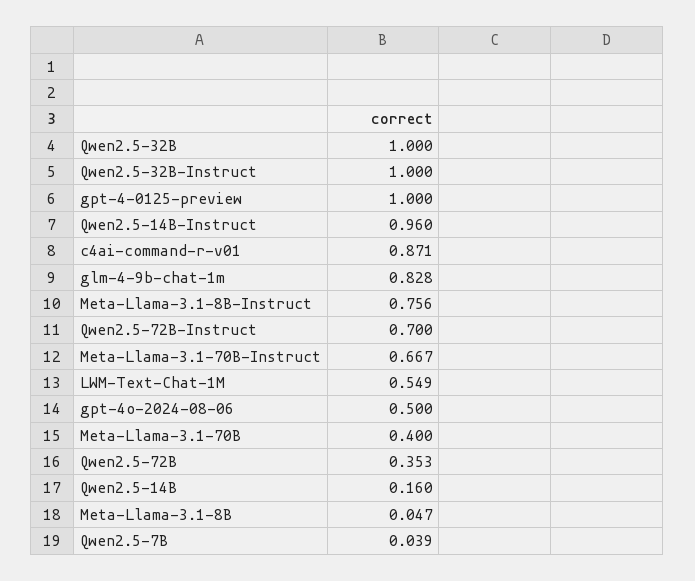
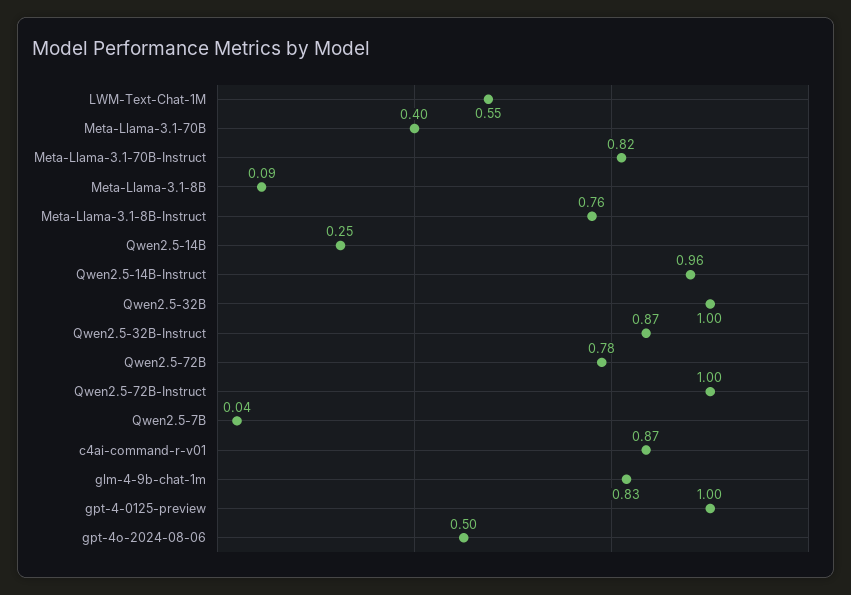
  {
    "Qwen2.5-32B": 1,
-   "Qwen2.5-32B-Instruct": 1,
+   "Qwen2.5-32B-Instruct": 0.87,
    "gpt-4-0125-preview": 1,
    "Qwen2.5-14B-Instruct": 0.96,
    "c4ai-command-r-v01": 0.871,
    "glm-4-9b-chat-1m": 0.828,
    "Meta-Llama-3.1-8B-Instruct": 0.756,
-   "Qwen2.5-72B-Instruct": 0.7,
+   "Qwen2.5-72B-Instruct": 1,
-   "Meta-Llama-3.1-70B-Instruct": 0.667,
+   "Meta-Llama-3.1-70B-Instruct": 0.82,
    "LWM-Text-Chat-1M": 0.549,
    "gpt-4o-2024-08-06": 0.5,
    "Meta-Llama-3.1-70B": 0.4,
-   "Qwen2.5-72B": 0.353,
+   "Qwen2.5-72B": 0.78,
-   "Qwen2.5-14B": 0.16,
+   "Qwen2.5-14B": 0.25,
-   "Meta-Llama-3.1-8B": 0.047,
+   "Meta-Llama-3.1-8B": 0.09,
    "Qwen2.5-7B": 0.039
  }

